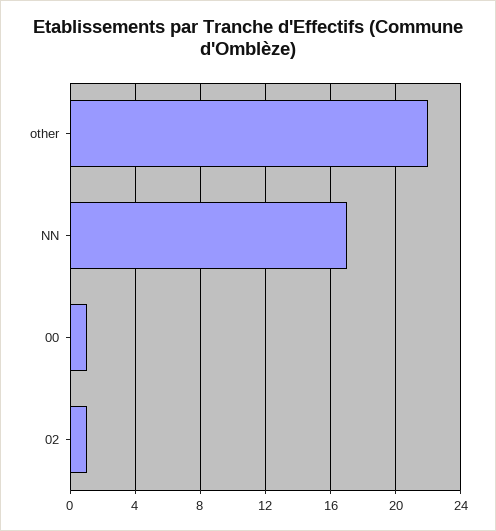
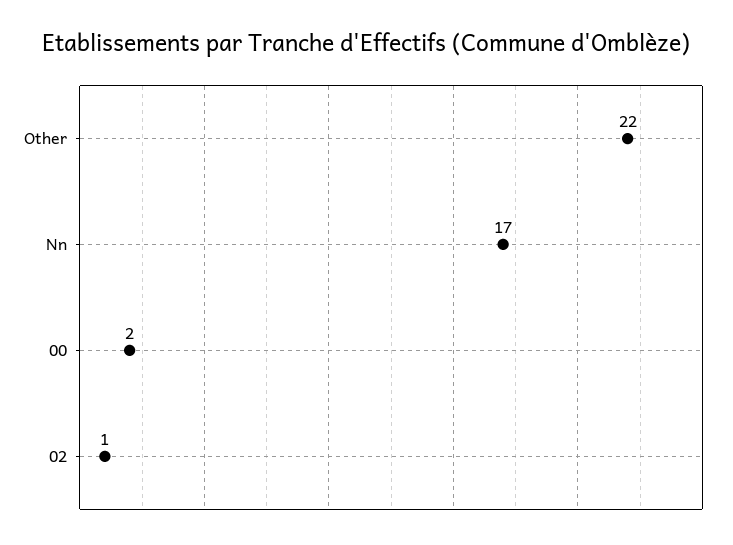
  {
    "other": 22,
    "NN": 17,
-   "00": 1,
+   "00": 2,
    "02": 1
  }

